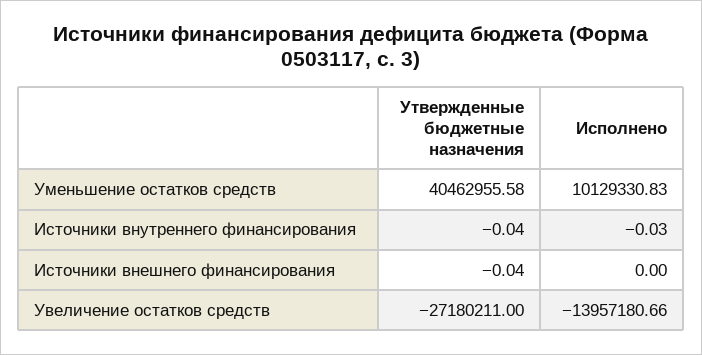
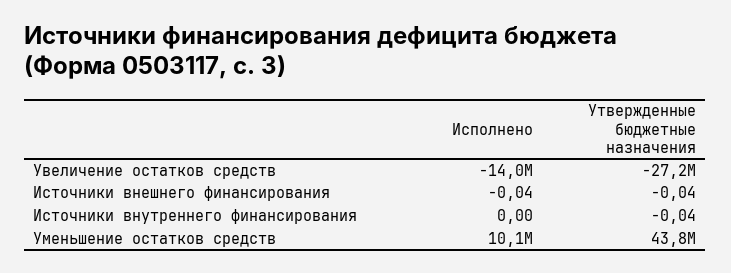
  {
    "Утвержденные бюджетные назначения": {
-     "Уменьшение остатков средств": 40462955.58,
+     "Уменьшение остатков средств": 43800000,
      "Источники внутреннего финансирования": -0.04,
      "Источники внешнего финансирования": -0.04,
      "Увеличение остатков средств": -27180211
    },
    "Исполнено": {
      "Уменьшение остатков средств": 10129330.83,
-     "Источники внутреннего финансирования": -0.03,
+     "Источники внутреннего финансирования": 0,
-     "Источники внешнего финансирования": 0,
+     "Источники внешнего финансирования": -0.04,
      "Увеличение остатков средств": -13957180.66
    }
  }

